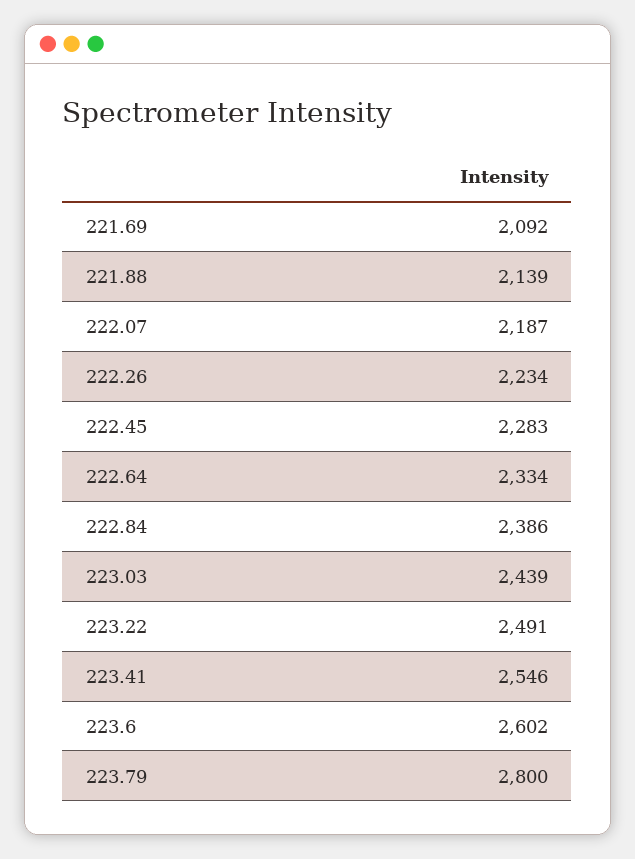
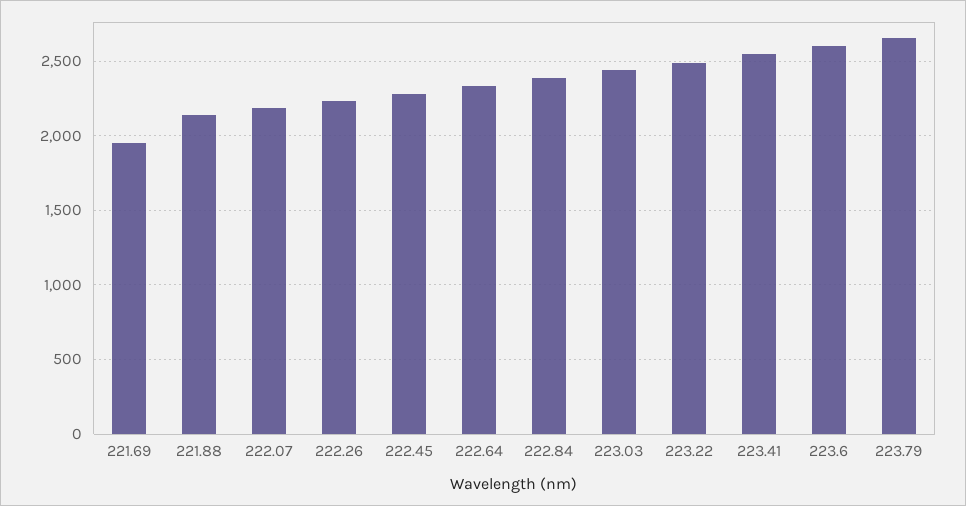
  {
-   "221.69": 2092,
+   "221.69": 1950,
    "221.88": 2139,
    "222.07": 2187,
    "222.26": 2234,
    "222.45": 2283,
    "222.64": 2334,
    "222.84": 2386,
    "223.03": 2439,
    "223.22": 2491,
    "223.41": 2546,
    "223.6": 2602,
-   "223.79": 2800
+   "223.79": 2650
  }

